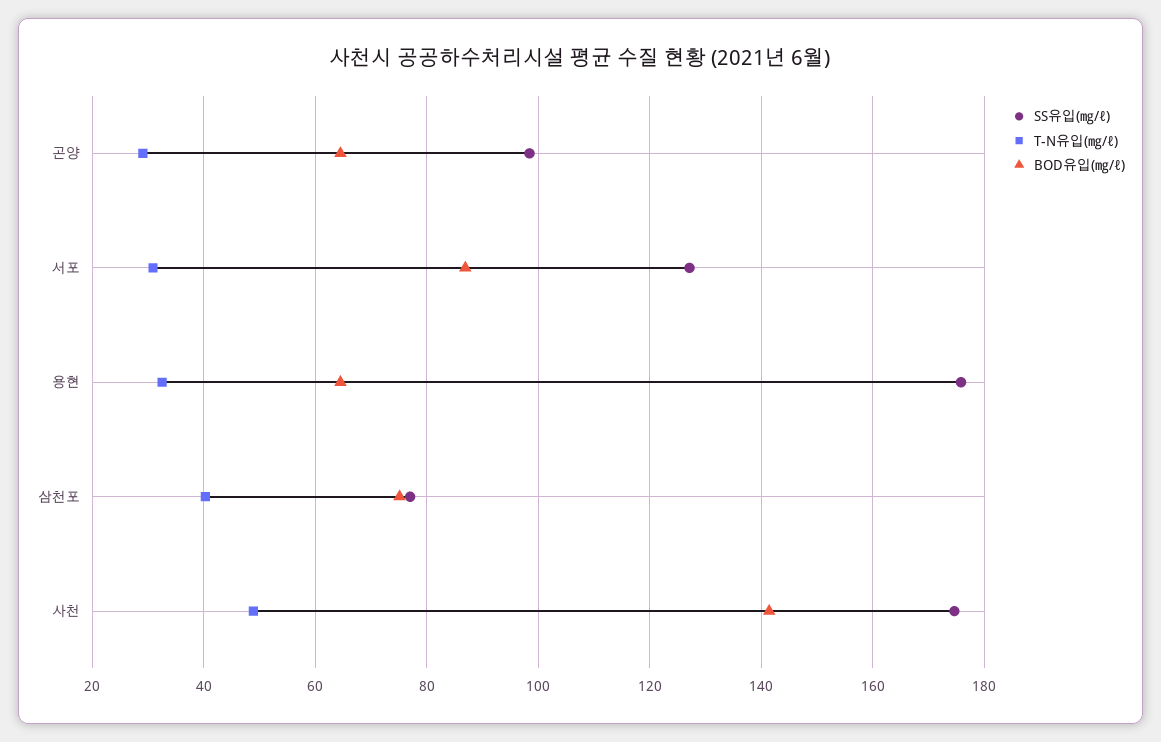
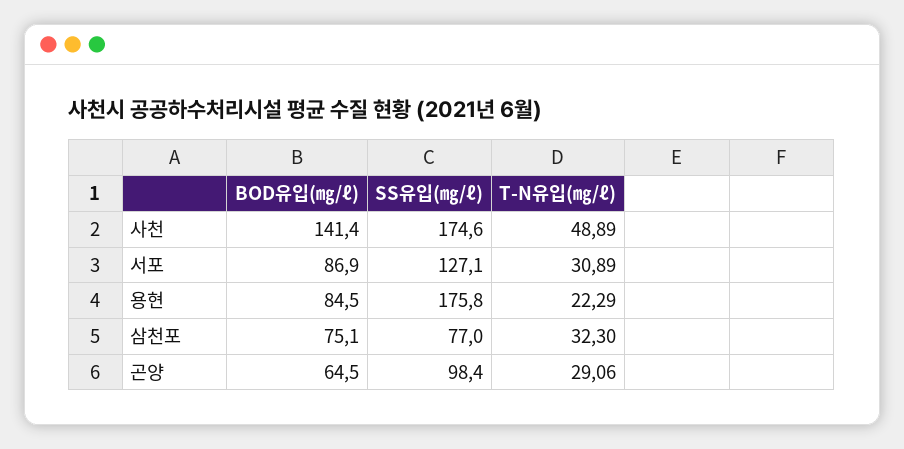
  {
    "SS유입(㎎/ℓ)": {
      "곤양": 98.4,
      "서포": 127.1,
      "용현": 175.8,
      "삼천포": 77,
      "사천": 174.6
    },
    "T-N유입(㎎/ℓ)": {
      "곤양": 29.06,
      "서포": 30.89,
-     "용현": 32,
+     "용현": 22.29,
-     "삼천포": 40,
+     "삼천포": 32.3,
      "사천": 48.89
    },
    "BOD유입(㎎/ℓ)": {
      "곤양": 64.5,
      "서포": 86.9,
-     "용현": 64,
+     "용현": 84.5,
      "삼천포": 75.1,
      "사천": 141.4
    }
  }

